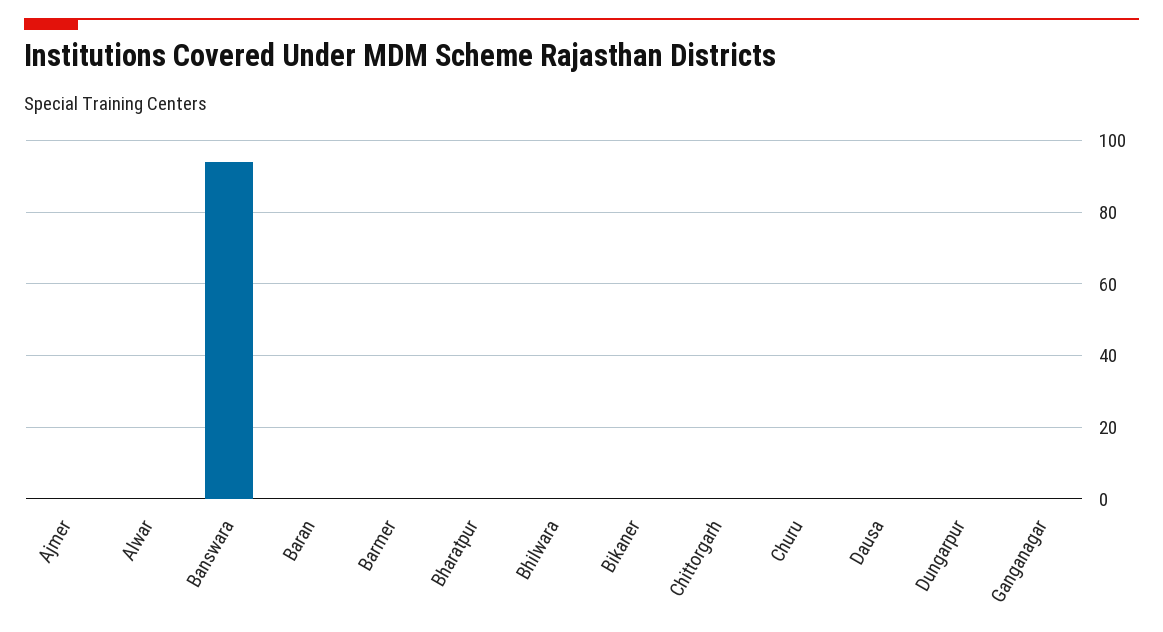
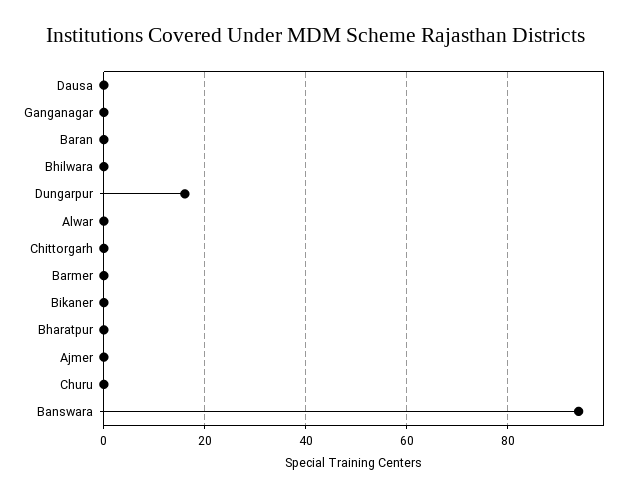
  {
    "Ajmer": 0,
    "Alwar": 0,
    "Banswara": 95,
    "Baran": 0,
    "Barmer": 0,
    "Bharatpur": 0,
    "Bhilwara": 0,
    "Bikaner": 0,
    "Chittorgarh": 0,
    "Churu": 0,
    "Dausa": 0,
-   "Dungarpur": 0,
+   "Dungarpur": 15,
    "Ganganagar": 0
  }

